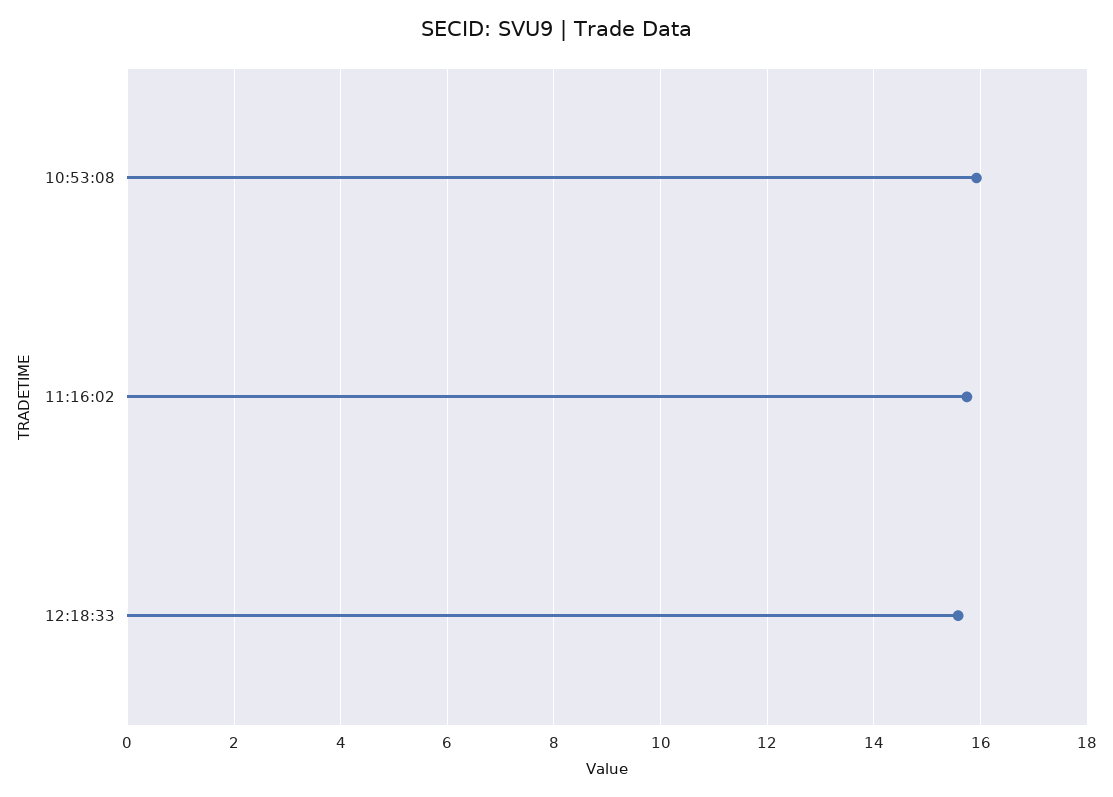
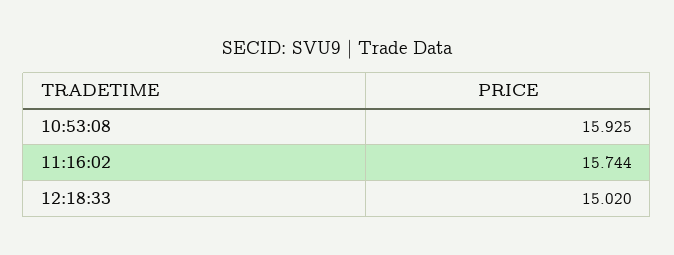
  {
    "10:53:08": 15.925,
    "11:16:02": 15.744,
-   "12:18:33": 15.6
+   "12:18:33": 15.02
  }

